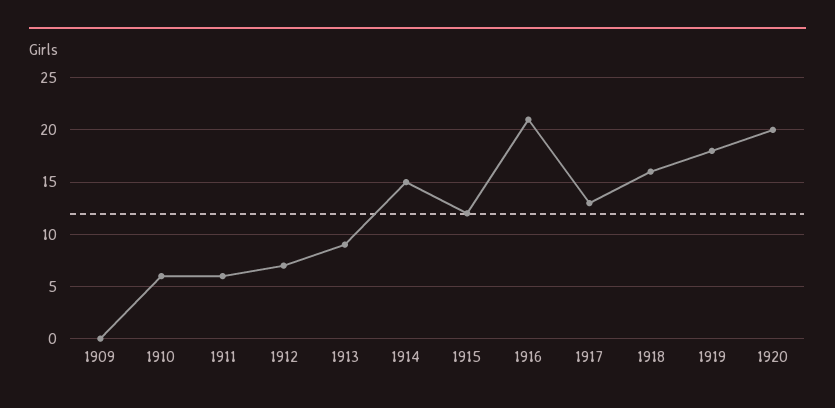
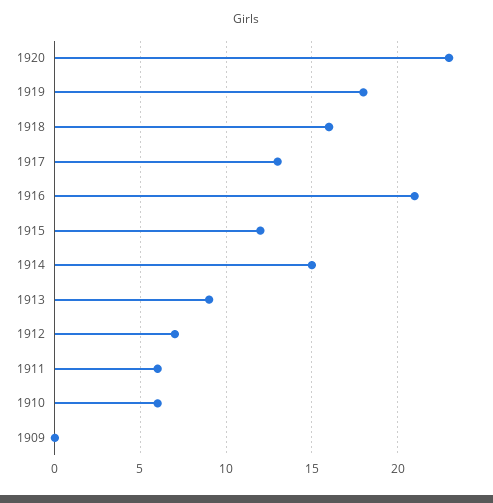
  {
    "1909": 0,
    "1910": 6,
    "1911": 6,
    "1912": 7,
    "1913": 9,
    "1914": 15,
    "1915": 12,
    "1916": 21,
    "1917": 13,
    "1918": 16,
    "1919": 18,
-   "1920": 20
+   "1920": 23
  }

